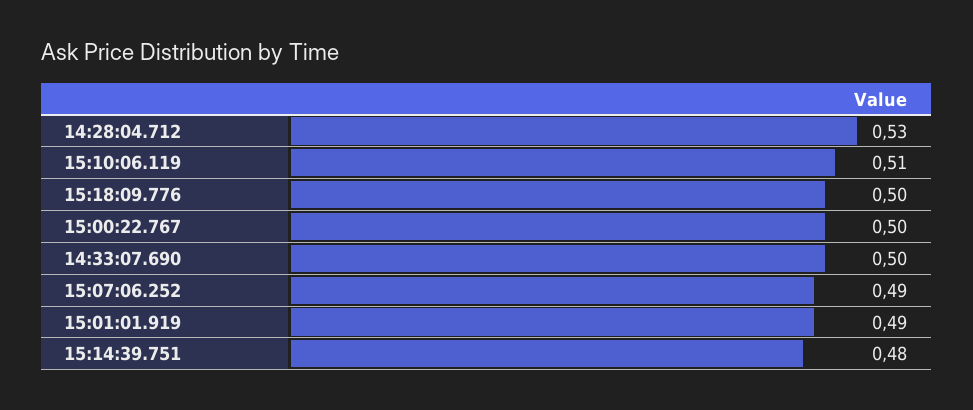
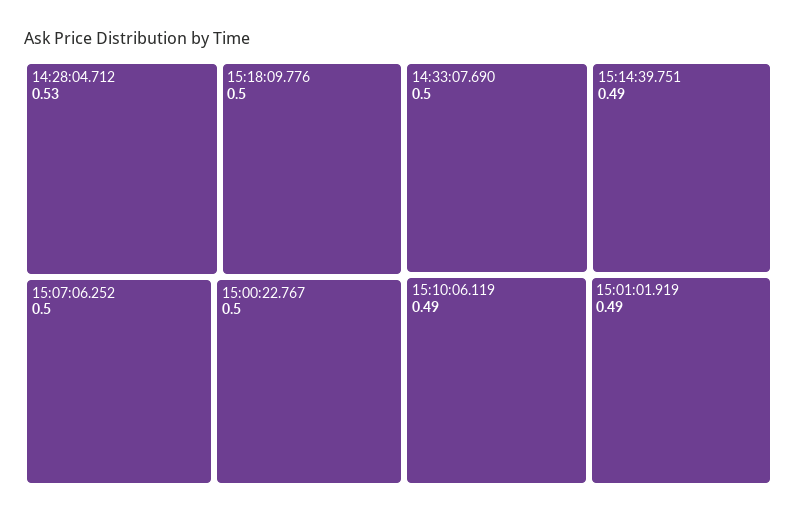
  {
    "14:28:04.712": 0.53,
-   "15:10:06.119": 0.51,
+   "15:10:06.119": 0.49,
    "15:18:09.776": 0.5,
    "15:00:22.767": 0.5,
    "14:33:07.690": 0.5,
-   "15:07:06.252": 0.49,
+   "15:07:06.252": 0.5,
    "15:01:01.919": 0.49,
-   "15:14:39.751": 0.48
+   "15:14:39.751": 0.49
  }

